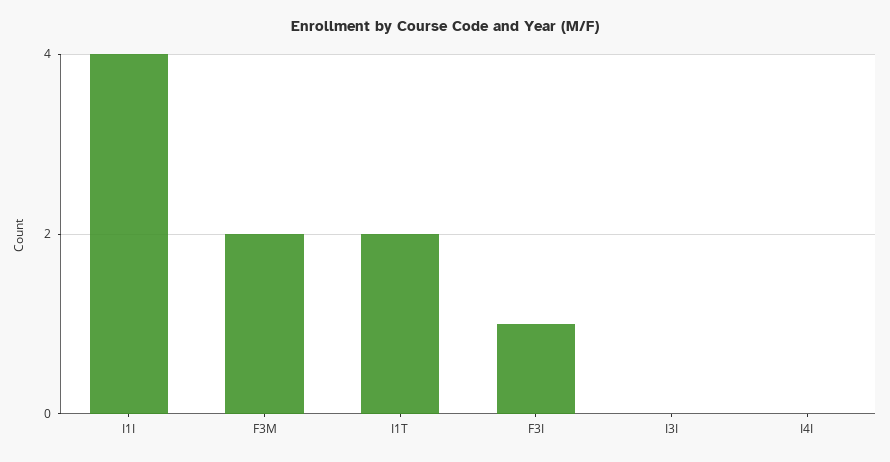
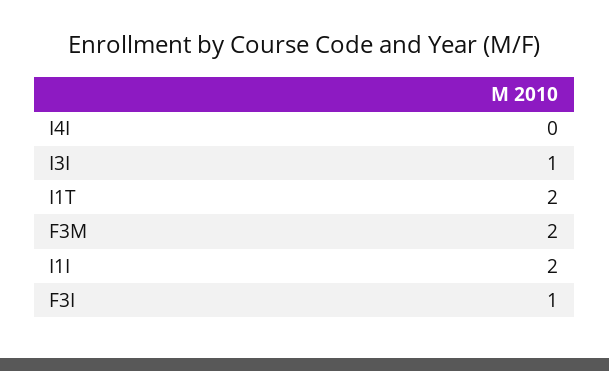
  {
-   "I1I": 4,
+   "I1I": 2,
    "F3M": 2,
    "I1T": 2,
    "F3I": 1,
-   "I3I": 0,
+   "I3I": 1,
    "I4I": 0
  }

